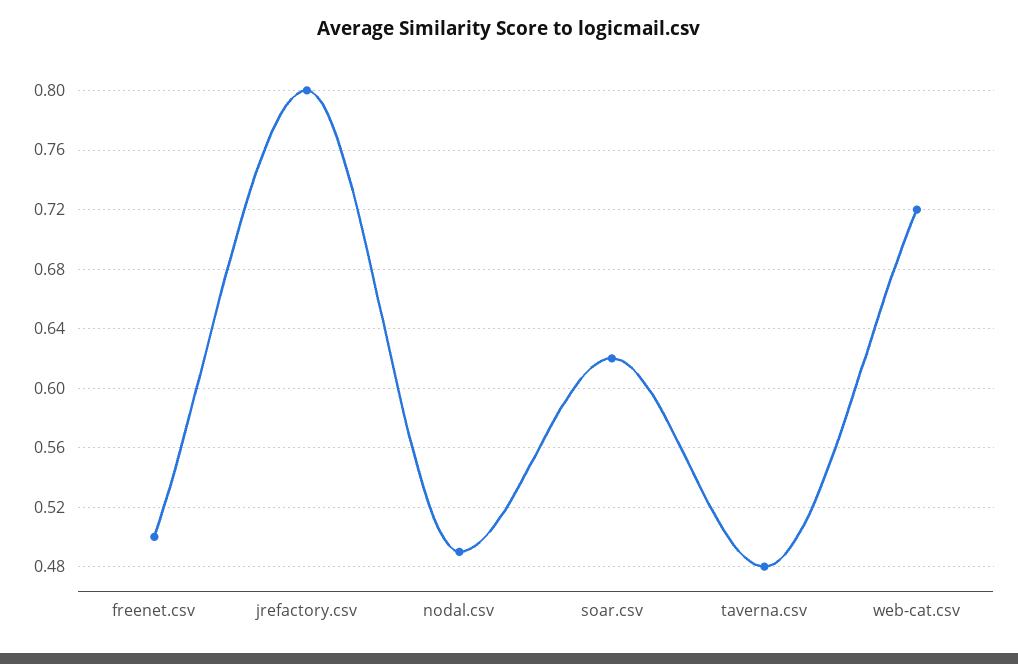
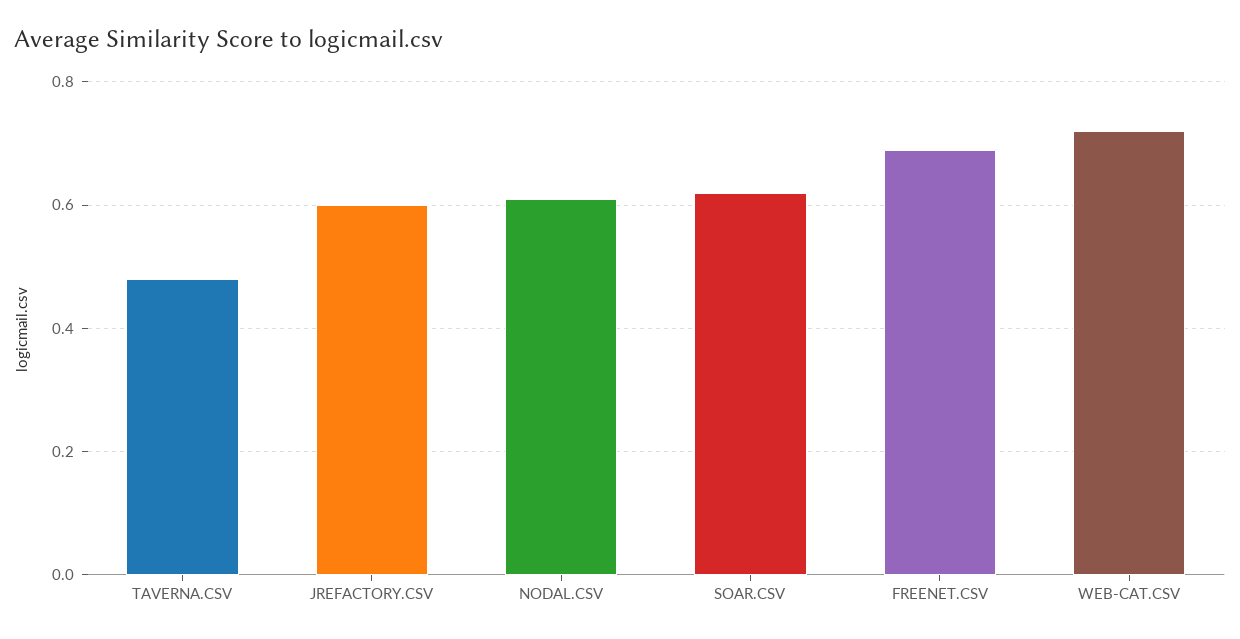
  {
-   "freenet.csv": 0.5,
+   "freenet.csv": 0.7,
-   "jrefactory.csv": 0.8,
+   "jrefactory.csv": 0.6,
-   "nodal.csv": 0.49,
+   "nodal.csv": 0.6,
    "soar.csv": 0.62,
    "taverna.csv": 0.48,
    "web-cat.csv": 0.72
  }

